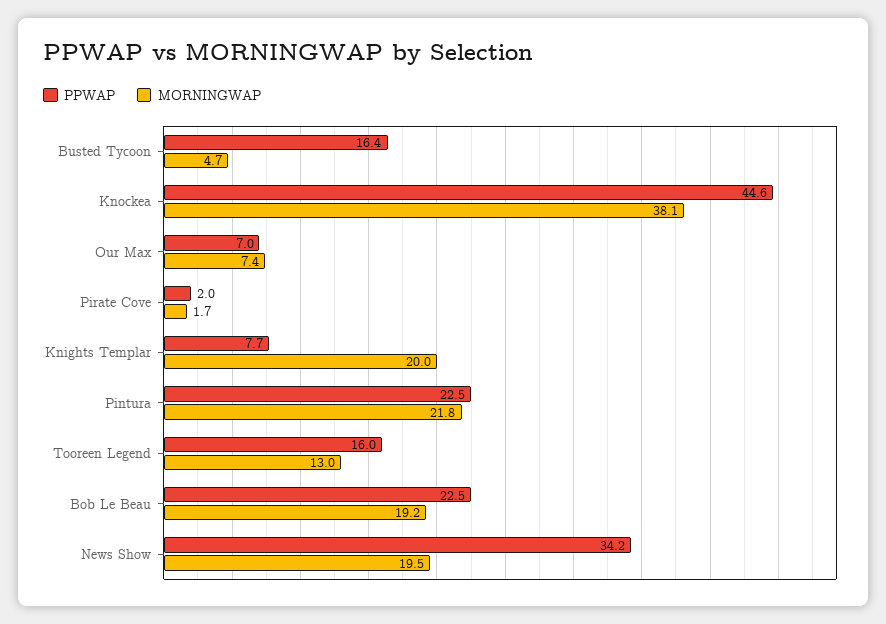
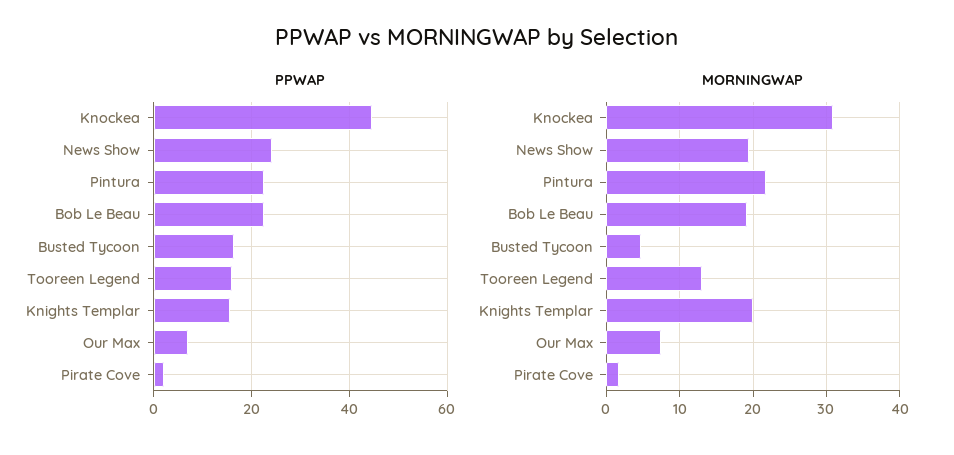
  {
    "PPWAP": {
      "Busted Tycoon": 16.4,
      "Knockea": 44.6,
      "Our Max": 7,
      "Pirate Cove": 2,
-     "Knights Templar": 7.7,
+     "Knights Templar": 16,
      "Pintura": 22.5,
      "Tooreen Legend": 16,
      "Bob Le Beau": 22.5,
-     "News Show": 34.2
+     "News Show": 24
    },
    "MORNINGWAP": {
      "Busted Tycoon": 4.7,
-     "Knockea": 38.1,
+     "Knockea": 31,
      "Our Max": 7.4,
      "Pirate Cove": 1.7,
      "Knights Templar": 20,
      "Pintura": 21.8,
      "Tooreen Legend": 13,
      "Bob Le Beau": 19.2,
      "News Show": 19.5
    }
  }

